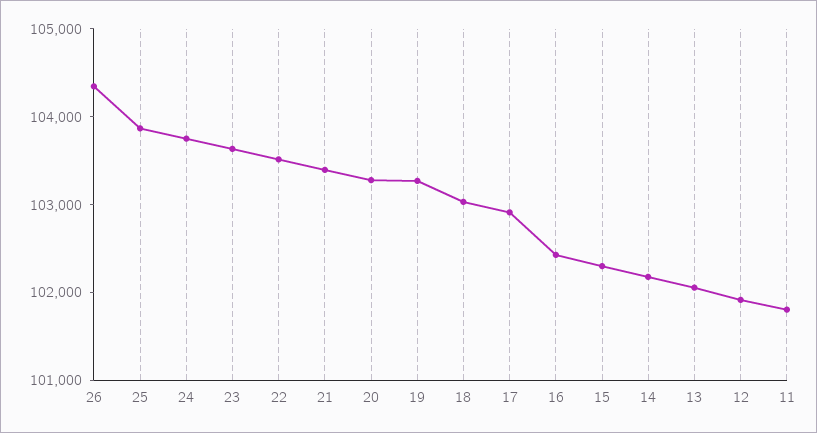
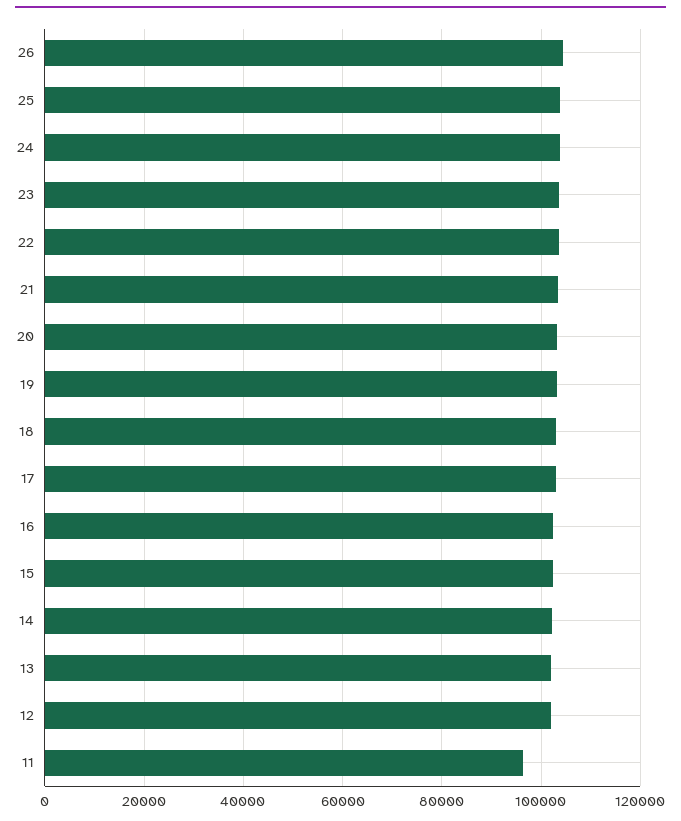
  {
    "26": 104400,
    "25": 103800,
    "24": 103800,
    "23": 103600,
    "22": 103600,
    "21": 103400,
    "20": 103200,
    "19": 103200,
    "18": 103000,
    "17": 103000,
    "16": 102400,
    "15": 102400,
    "14": 102200,
    "13": 102000,
    "12": 102000,
-   "11": 101800
+   "11": 96000
  }

